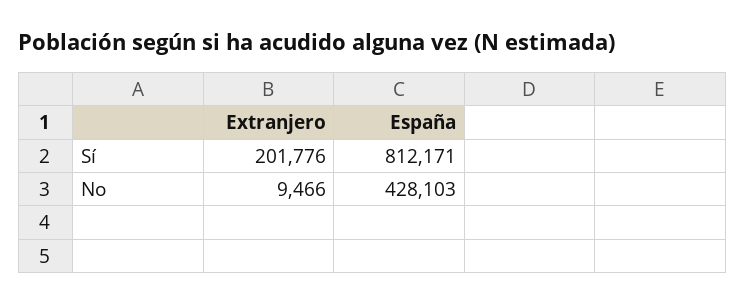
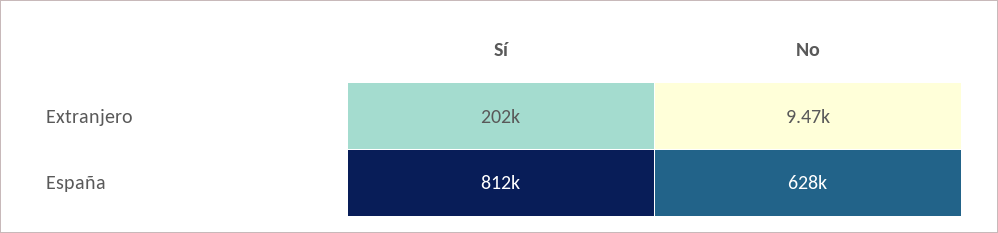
  {
    "Extranjero": {
      "Sí": 201776,
      "No": 9466
    },
    "España": {
      "Sí": 812171,
-     "No": 428103
+     "No": 628000
    }
  }

